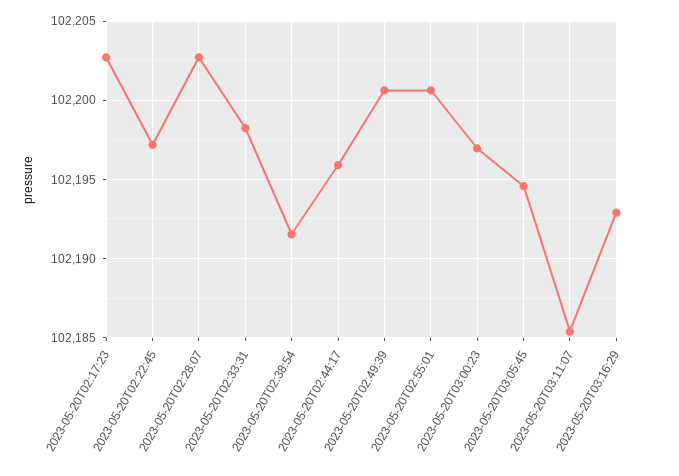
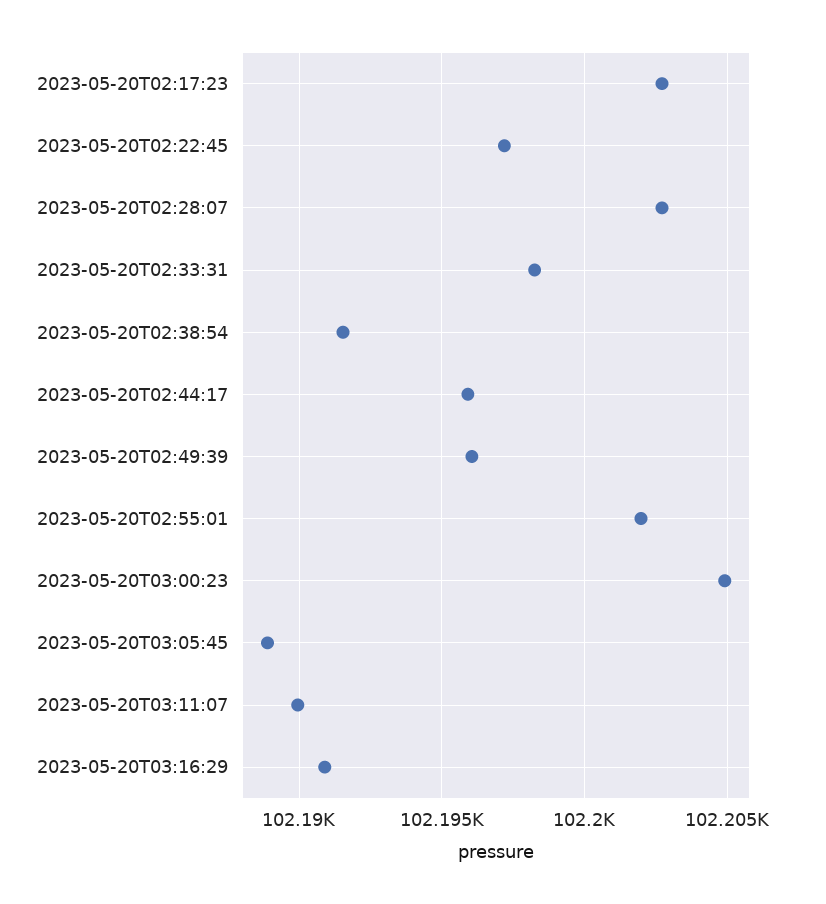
  {
    "2023-05-20T02:17:23": 102202.5,
    "2023-05-20T02:22:45": 102197,
    "2023-05-20T02:28:07": 102202.5,
    "2023-05-20T02:33:31": 102198.5,
    "2023-05-20T02:38:54": 102191.5,
    "2023-05-20T02:44:17": 102196,
-   "2023-05-20T02:49:39": 102200.5,
+   "2023-05-20T02:49:39": 102196,
-   "2023-05-20T02:55:01": 102200.5,
+   "2023-05-20T02:55:01": 102202,
-   "2023-05-20T03:00:23": 102197,
+   "2023-05-20T03:00:23": 102205,
-   "2023-05-20T03:05:45": 102194.5,
+   "2023-05-20T03:05:45": 102189,
-   "2023-05-20T03:11:07": 102185.5,
+   "2023-05-20T03:11:07": 102190,
-   "2023-05-20T03:16:29": 102193
+   "2023-05-20T03:16:29": 102191
  }

